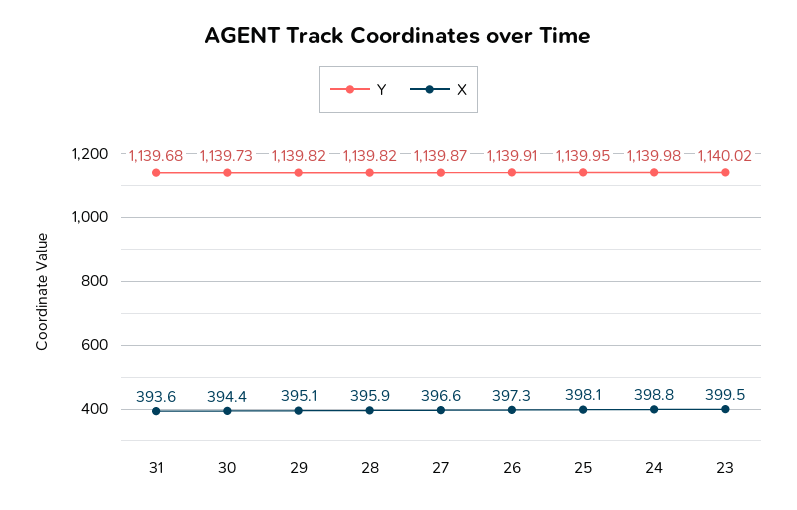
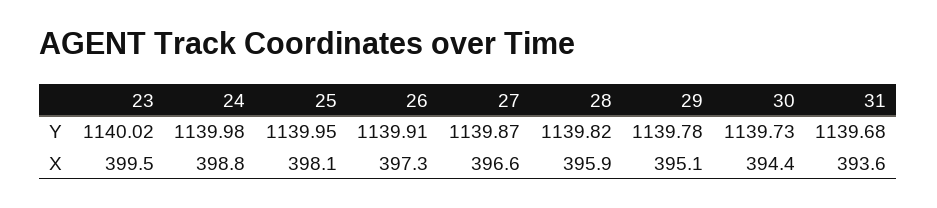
  {
    "Y": {
      "31": 1139.68,
      "30": 1139.73,
-     "29": 1139.82,
+     "29": 1139.78,
      "28": 1139.82,
      "27": 1139.87,
      "26": 1139.91,
      "25": 1139.95,
      "24": 1139.98,
      "23": 1140.02
    },
    "X": {
      "31": 393.6,
      "30": 394.4,
      "29": 395.1,
      "28": 395.9,
      "27": 396.6,
      "26": 397.3,
      "25": 398.1,
      "24": 398.8,
      "23": 399.5
    }
  }

